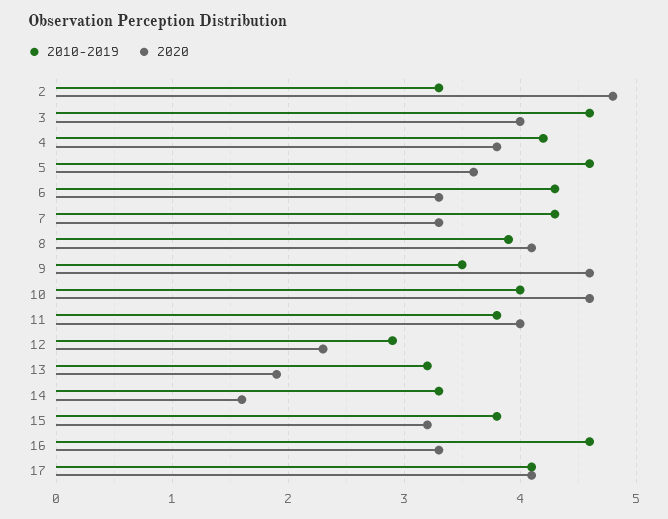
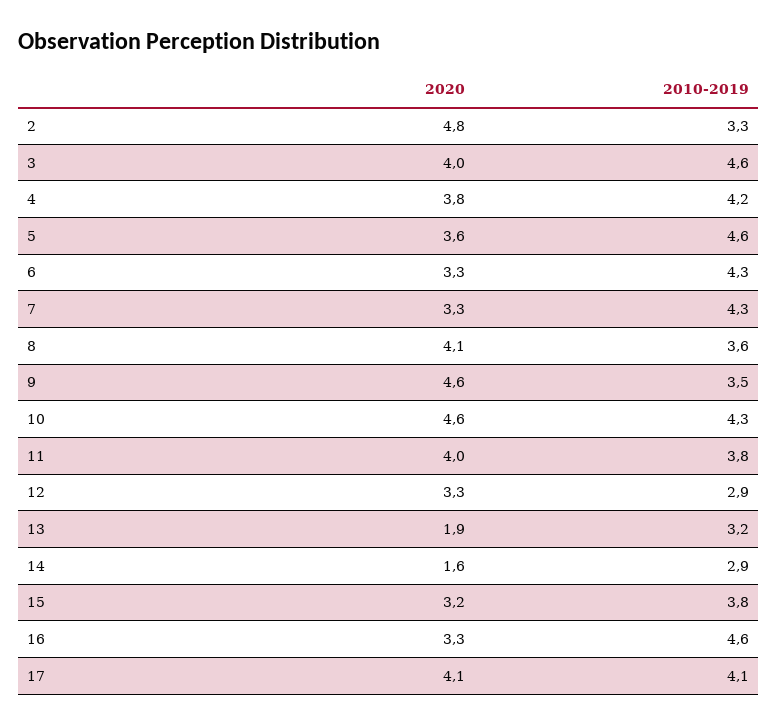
  {
    "2010-2019": {
      "2": 3.3,
      "3": 4.6,
      "4": 4.2,
      "5": 4.6,
      "6": 4.3,
      "7": 4.3,
-     "8": 3.9,
+     "8": 3.6,
      "9": 3.5,
-     "10": 4,
+     "10": 4.3,
      "11": 3.8,
      "12": 2.9,
      "13": 3.2,
-     "14": 3.3,
+     "14": 2.9,
      "15": 3.8,
      "16": 4.6,
      "17": 4.1
    },
    "2020": {
      "2": 4.8,
      "3": 4,
      "4": 3.8,
      "5": 3.6,
      "6": 3.3,
      "7": 3.3,
      "8": 4.1,
      "9": 4.6,
      "10": 4.6,
      "11": 4,
-     "12": 2.3,
+     "12": 3.3,
      "13": 1.9,
      "14": 1.6,
      "15": 3.2,
      "16": 3.3,
      "17": 4.1
    }
  }

